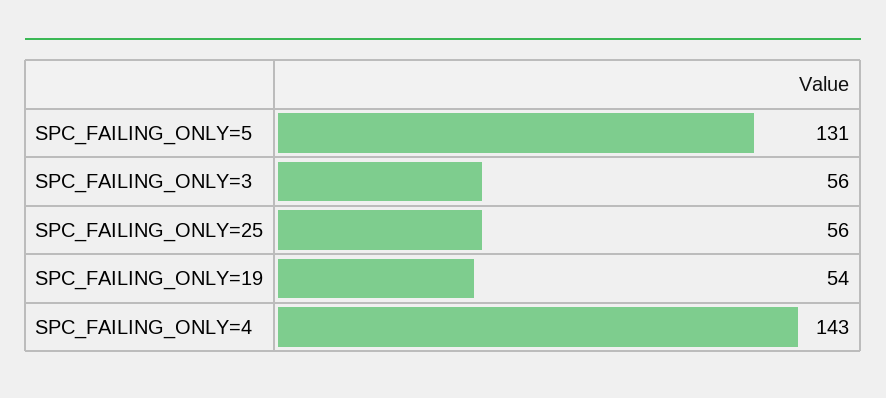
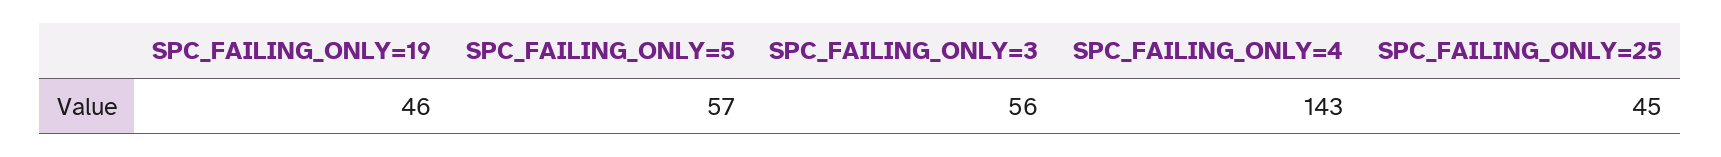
  {
-   "SPC_FAILING_ONLY=5": 131,
+   "SPC_FAILING_ONLY=5": 57,
    "SPC_FAILING_ONLY=3": 56,
-   "SPC_FAILING_ONLY=25": 56,
+   "SPC_FAILING_ONLY=25": 45,
-   "SPC_FAILING_ONLY=19": 54,
+   "SPC_FAILING_ONLY=19": 46,
    "SPC_FAILING_ONLY=4": 143
  }

